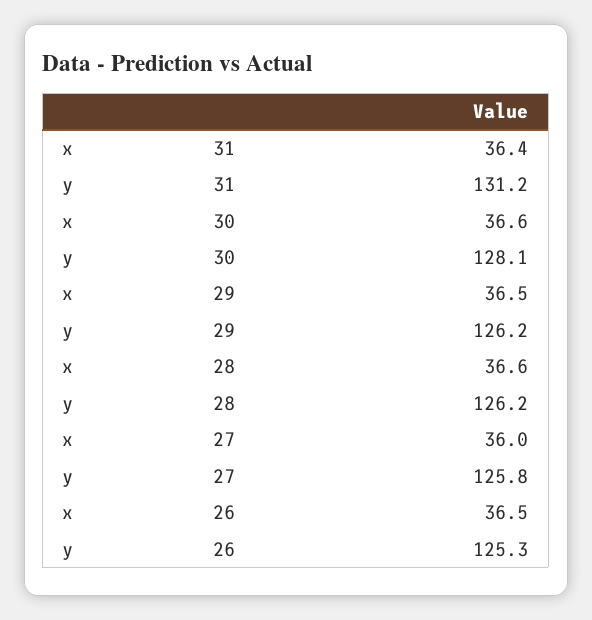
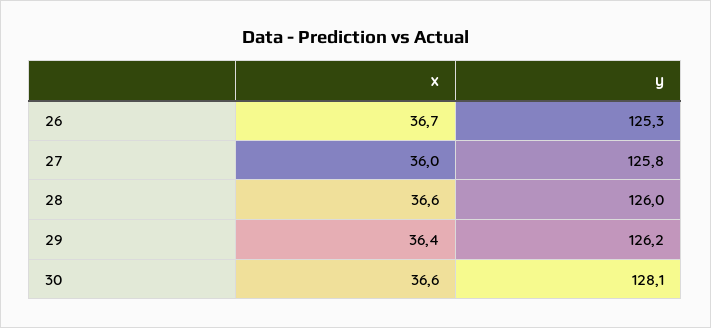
  {
    "x": {
-     "31": 36.4,
      "30": 36.6,
-     "29": 36.5,
+     "29": 36.4,
      "28": 36.6,
      "27": 36,
-     "26": 36.5
+     "26": 36.7
    },
    "y": {
-     "31": 131.2,
      "30": 128.1,
      "29": 126.2,
-     "28": 126.2,
+     "28": 126,
      "27": 125.8,
      "26": 125.3
    }
  }

